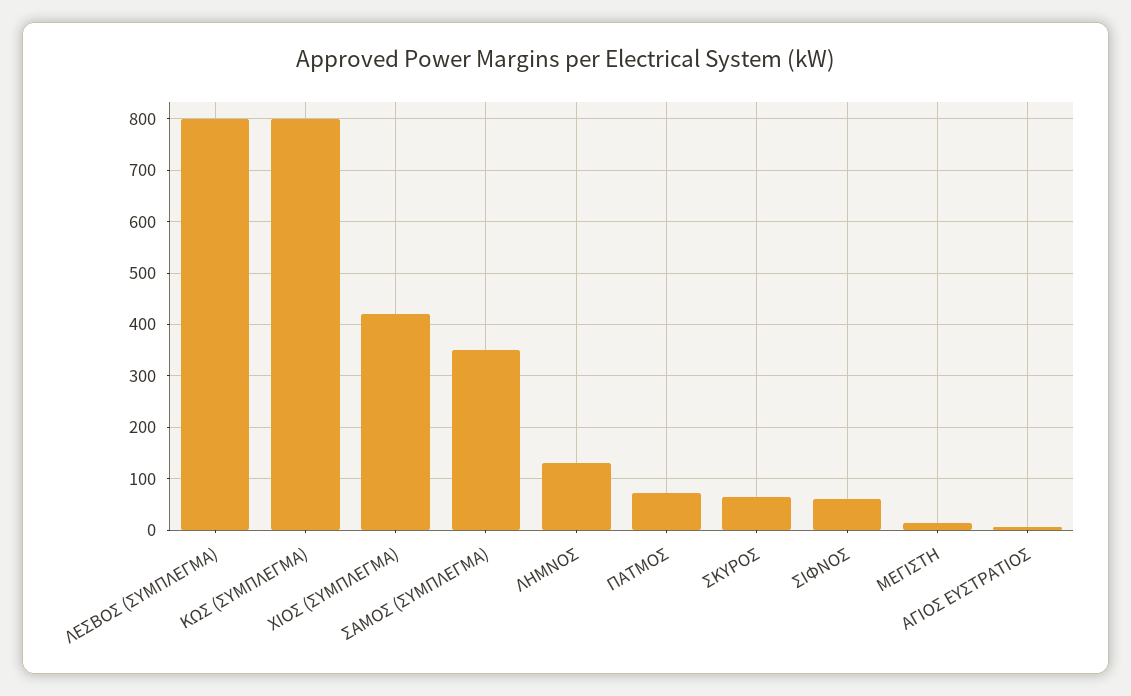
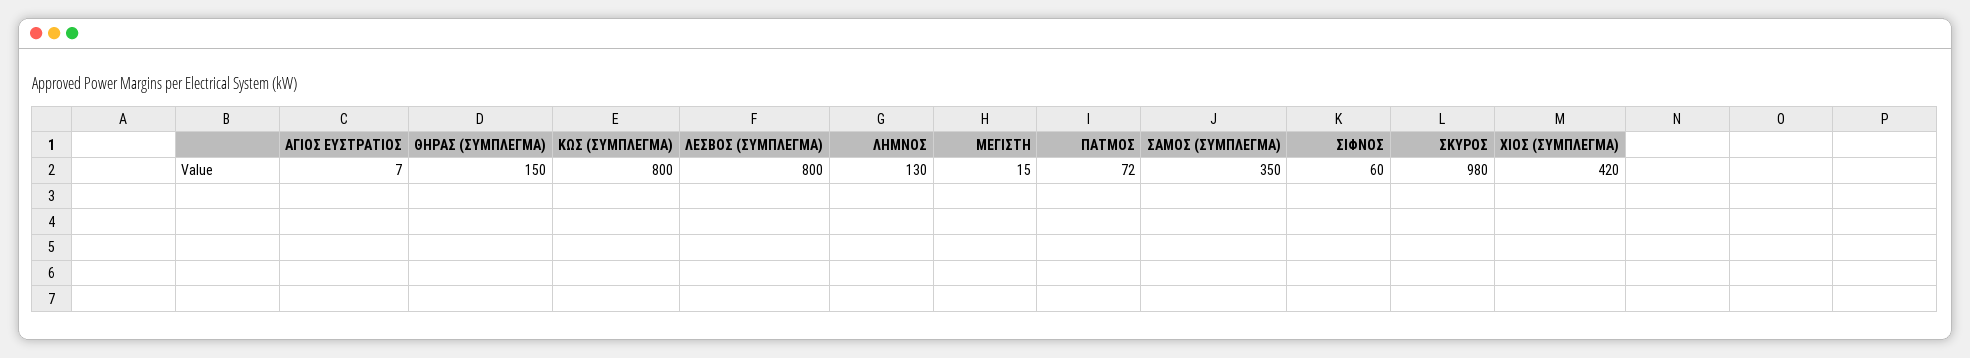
  {
    "ΛΕΣΒΟΣ (ΣΥΜΠΛΕΓΜΑ)": 800,
    "ΚΩΣ (ΣΥΜΠΛΕΓΜΑ)": 800,
    "ΧΙΟΣ (ΣΥΜΠΛΕΓΜΑ)": 420,
    "ΣΑΜΟΣ (ΣΥΜΠΛΕΓΜΑ)": 350,
    "ΛΗΜΝΟΣ": 130,
    "ΠΑΤΜΟΣ": 72,
-   "ΣΚΥΡΟΣ": 60,
+   "ΣΚΥΡΟΣ": 980,
    "ΣΙΦΝΟΣ": 60,
    "ΜΕΓΙΣΤΗ": 15,
-   "ΑΓΙΟΣ ΕΥΣΤΡΑΤΙΟΣ": 7
+   "ΑΓΙΟΣ ΕΥΣΤΡΑΤΙΟΣ": 7,
+   "ΘΗΡΑΣ (ΣΥΜΠΛΕΓΜΑ)": 150
  }

